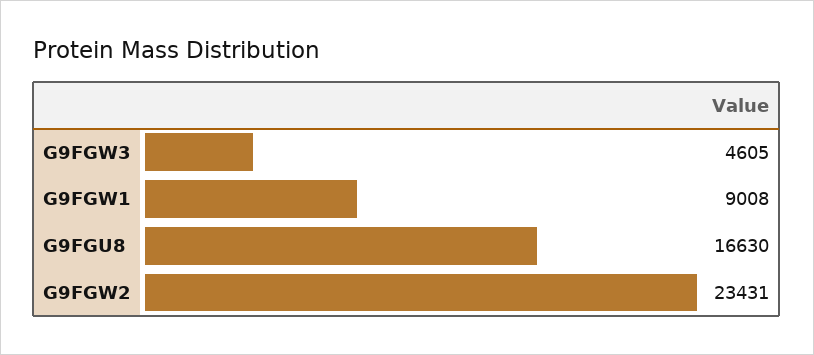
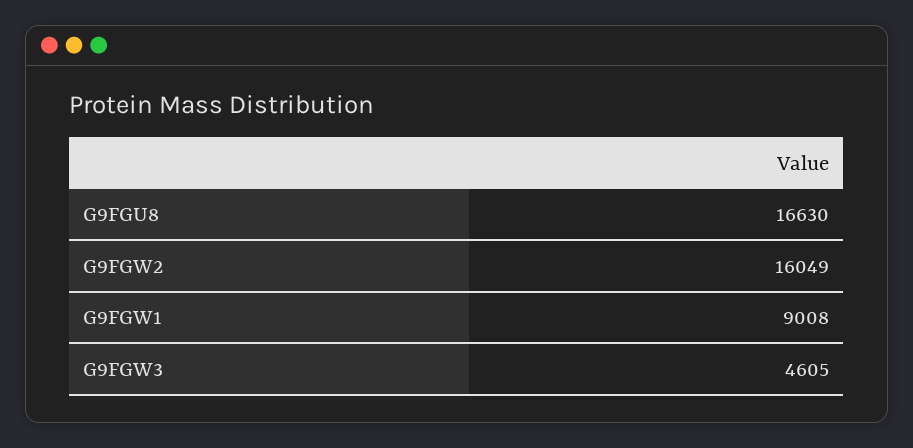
  {
    "G9FGW3": 4605,
    "G9FGW1": 9008,
    "G9FGU8": 16630,
-   "G9FGW2": 23431
+   "G9FGW2": 16049
  }

